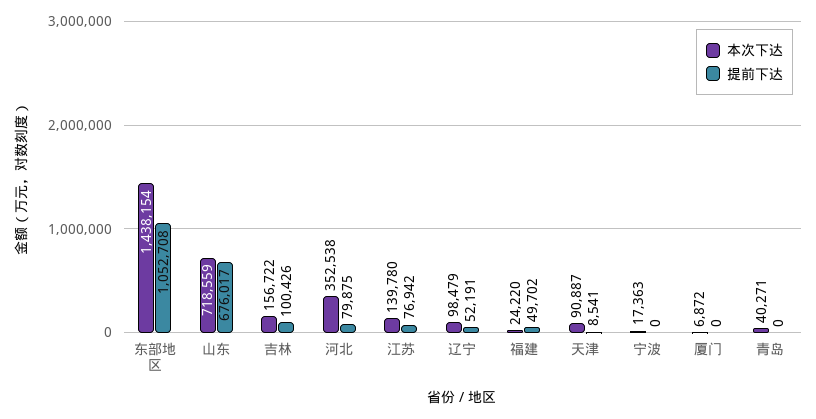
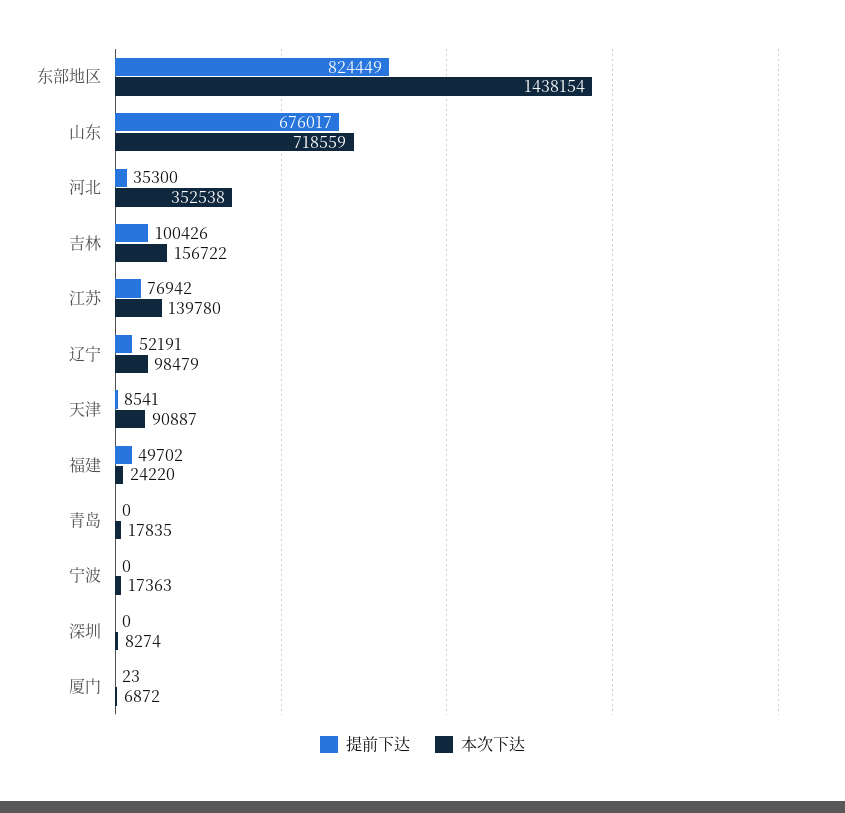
  {
    "本次下达": {
      "东部地区": 1438154,
      "山东": 718559,
      "吉林": 156722,
      "河北": 352538,
      "江苏": 139780,
      "辽宁": 98479,
      "福建": 24220,
      "天津": 90887,
      "宁波": 17363,
      "厦门": 6872,
-     "青岛": 40271
+     "青岛": 17835,
+     "深圳": 8274
    },
    "提前下达": {
-     "东部地区": 1052708,
+     "东部地区": 824449,
      "山东": 676017,
      "吉林": 100426,
-     "河北": 79875,
+     "河北": 35300,
      "江苏": 76942,
      "辽宁": 52191,
      "福建": 49702,
      "天津": 8541,
      "宁波": 0,
-     "厦门": 0,
+     "厦门": 23,
-     "青岛": 0
+     "青岛": 0,
+     "深圳": 0
    }
  }

